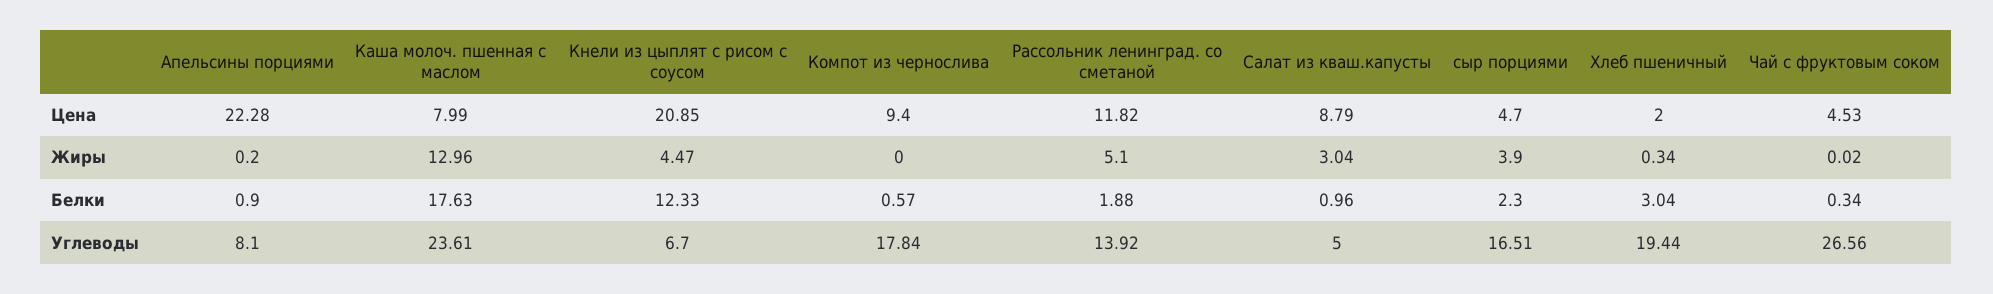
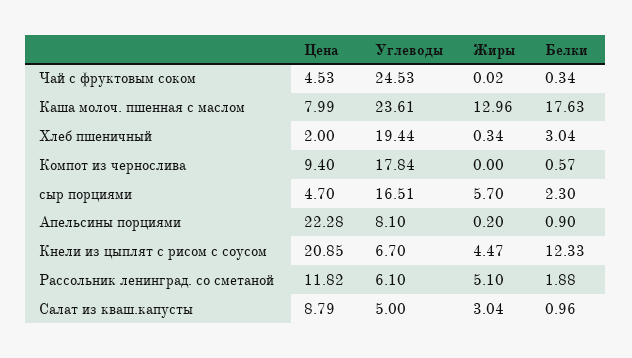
  {
    "Апельсины порциями": {
      "Цена": 22.28,
      "Жиры": 0.2,
      "Белки": 0.9,
      "Углеводы": 8.1
    },
    "Каша молоч. пшенная с маслом": {
      "Цена": 7.99,
      "Жиры": 12.96,
      "Белки": 17.63,
      "Углеводы": 23.61
    },
    "Кнели из цыплят с рисом с соусом": {
      "Цена": 20.85,
      "Жиры": 4.47,
      "Белки": 12.33,
      "Углеводы": 6.7
    },
    "Компот из чернослива": {
      "Цена": 9.4,
      "Жиры": 0,
      "Белки": 0.57,
      "Углеводы": 17.84
    },
    "Рассольник ленинград. со сметаной": {
      "Цена": 11.82,
      "Жиры": 5.1,
      "Белки": 1.88,
-     "Углеводы": 13.92
+     "Углеводы": 6.1
    },
    "Салат из кваш.капусты": {
      "Цена": 8.79,
      "Жиры": 3.04,
      "Белки": 0.96,
      "Углеводы": 5
    },
    "сыр порциями": {
      "Цена": 4.7,
-     "Жиры": 3.9,
+     "Жиры": 5.7,
      "Белки": 2.3,
      "Углеводы": 16.51
    },
    "Хлеб пшеничный": {
      "Цена": 2,
      "Жиры": 0.34,
      "Белки": 3.04,
      "Углеводы": 19.44
    },
    "Чай с фруктовым соком": {
      "Цена": 4.53,
      "Жиры": 0.02,
      "Белки": 0.34,
-     "Углеводы": 26.56
+     "Углеводы": 24.53
    }
  }

